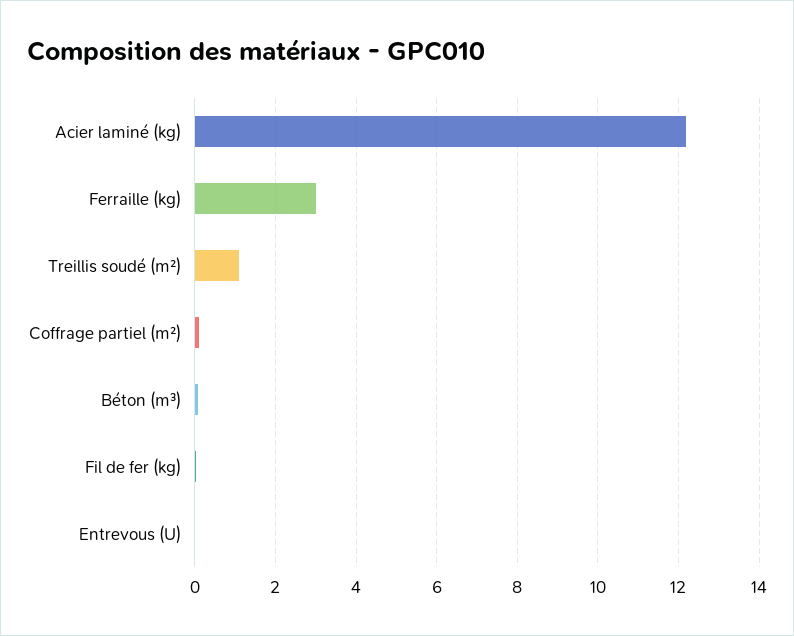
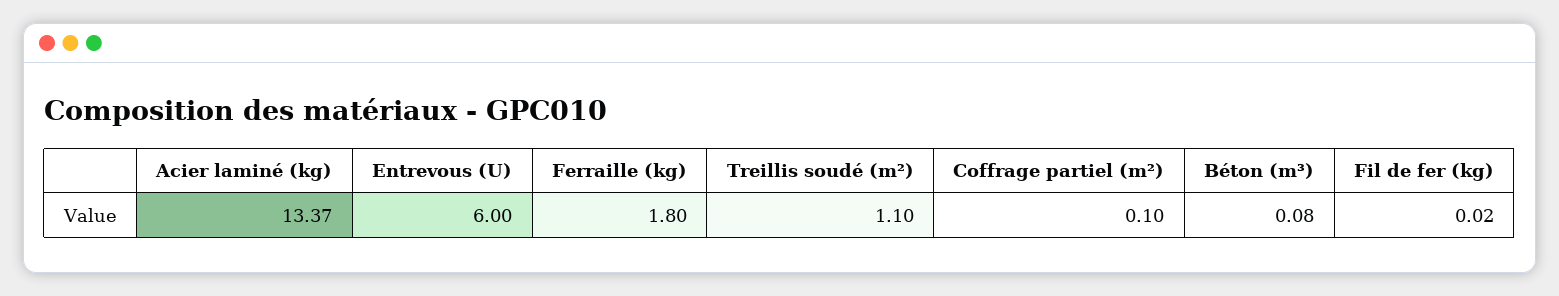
  {
-   "Acier laminé (kg)": 12.2,
+   "Acier laminé (kg)": 13.37,
-   "Ferraille (kg)": 3,
+   "Ferraille (kg)": 1.8,
    "Treillis soudé (m²)": 1.1,
    "Coffrage partiel (m²)": 0.1,
    "Béton (m³)": 0.08,
    "Fil de fer (kg)": 0.02,
-   "Entrevous (U)": 0
+   "Entrevous (U)": 6
  }

